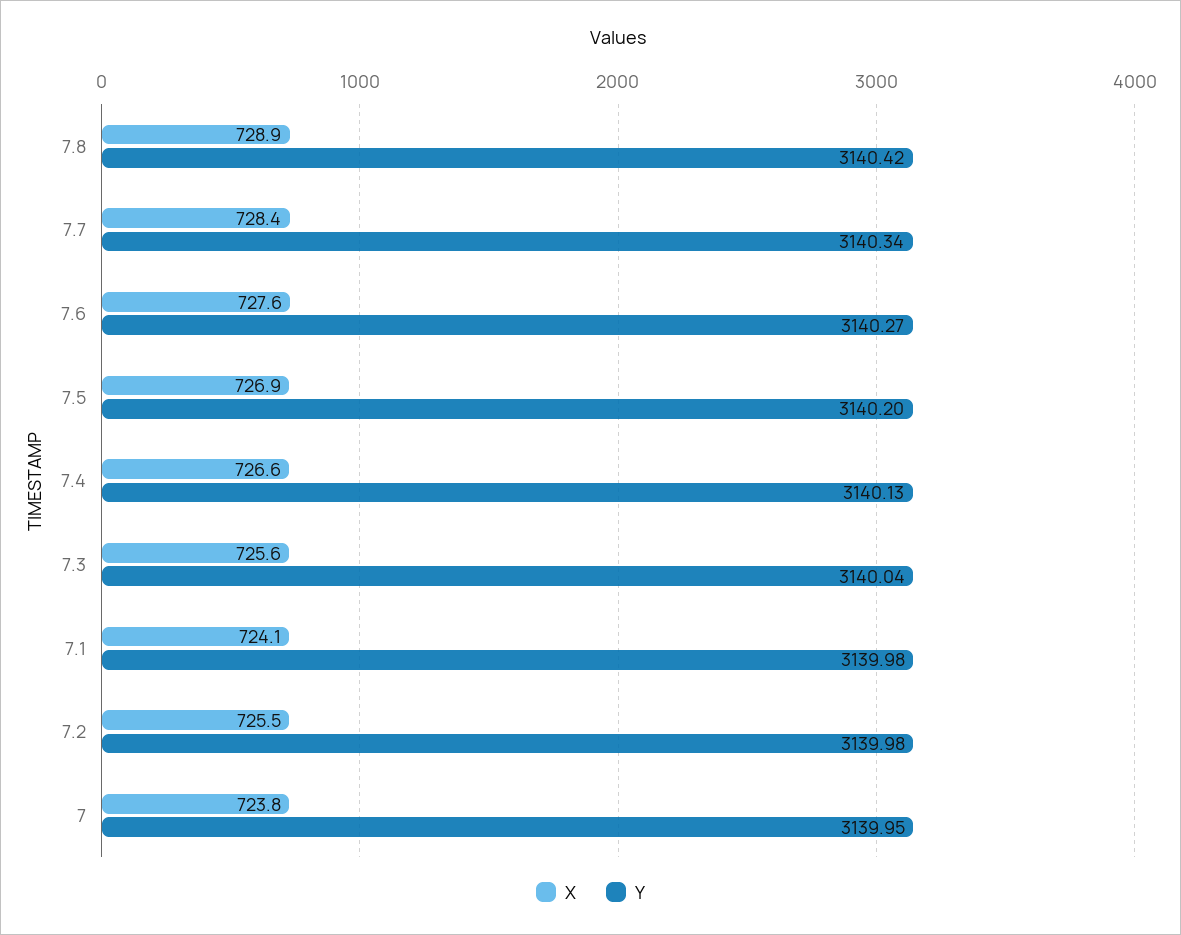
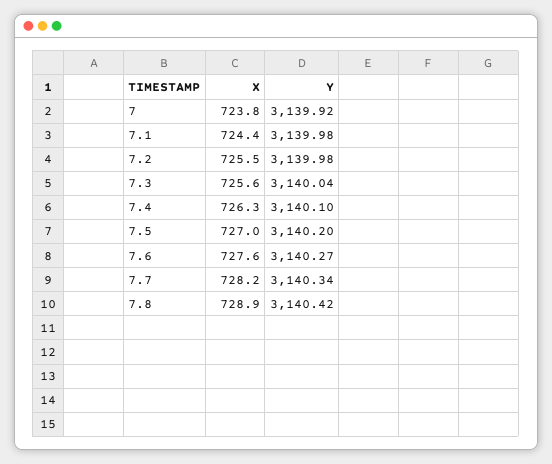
  {
    "X": {
      "7.8": 728.9,
-     "7.7": 728.4,
+     "7.7": 728.2,
      "7.6": 727.6,
-     "7.5": 726.9,
+     "7.5": 727,
-     "7.4": 726.6,
+     "7.4": 726.3,
      "7.3": 725.6,
-     "7.1": 724.1,
+     "7.1": 724.4,
      "7.2": 725.5,
      "7": 723.8
    },
    "Y": {
      "7.8": 3140.42,
      "7.7": 3140.34,
      "7.6": 3140.27,
      "7.5": 3140.2,
-     "7.4": 3140.13,
+     "7.4": 3140.1,
      "7.3": 3140.04,
      "7.1": 3139.98,
      "7.2": 3139.98,
-     "7": 3139.95
+     "7": 3139.92
    }
  }

